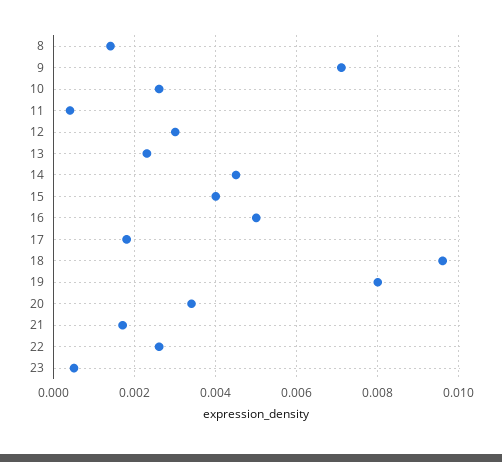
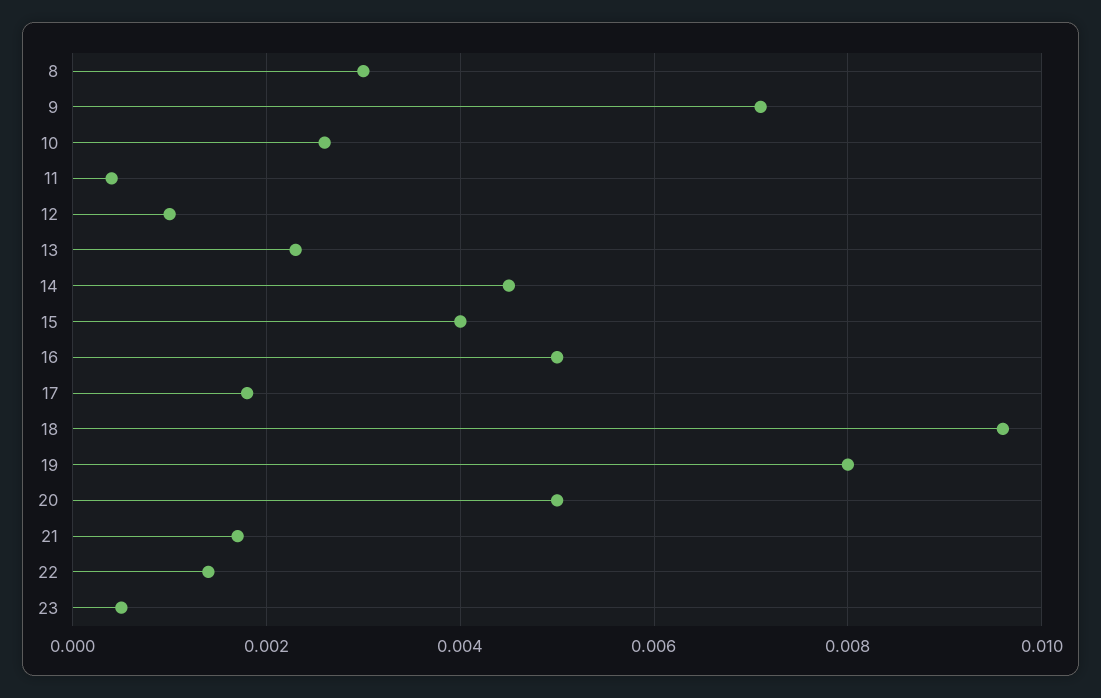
  {
-   "8": 0.0015,
+   "8": 0.003,
    "9": 0.007,
    "10": 0.0025,
    "11": 0.0005,
-   "12": 0.003,
+   "12": 0.001,
    "13": 0.0025,
    "14": 0.0045,
    "15": 0.004,
    "16": 0.005,
    "17": 0.002,
    "18": 0.0095,
    "19": 0.008,
-   "20": 0.0035,
+   "20": 0.005,
    "21": 0.0015,
-   "22": 0.0025,
+   "22": 0.0015,
    "23": 0.0005
  }

